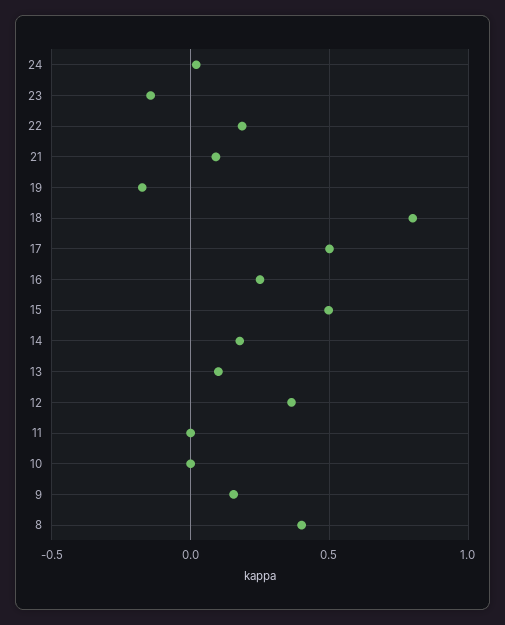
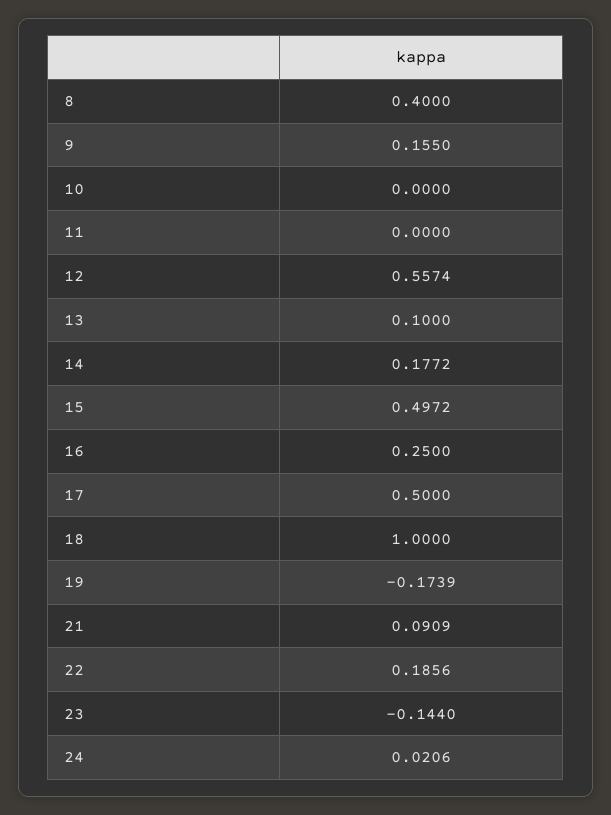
  {
    "24": 0.0206,
    "23": -0.144,
    "22": 0.1856,
    "21": 0.0909,
    "19": -0.1739,
-   "18": 0.8,
+   "18": 1,
    "17": 0.5,
    "16": 0.25,
    "15": 0.4972,
    "14": 0.1772,
    "13": 0.1,
-   "12": 0.35,
+   "12": 0.5574,
    "11": 0,
    "10": 0,
    "9": 0.155,
    "8": 0.4
  }

